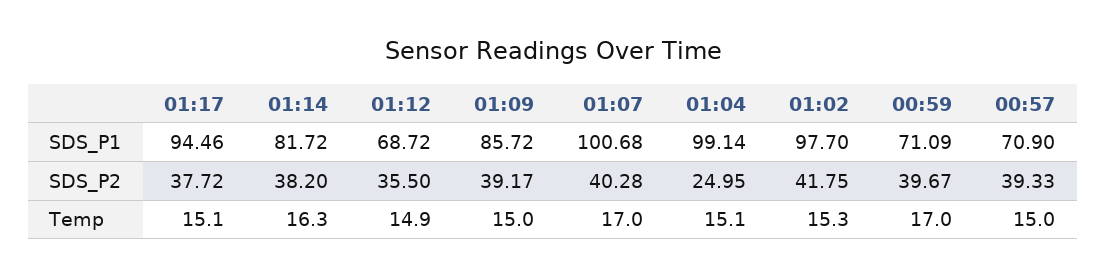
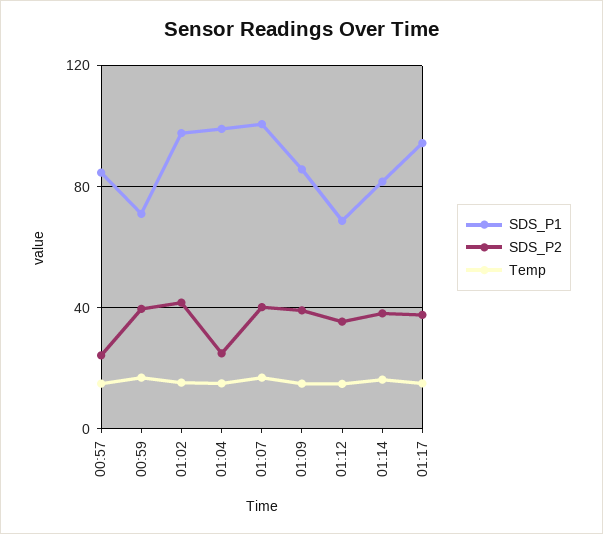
  {
    "SDS_P1": {
      "01:17": 94.46,
      "01:14": 81.72,
      "01:12": 68.72,
      "01:09": 85.72,
      "01:07": 100.68,
      "01:04": 99.14,
      "01:02": 97.7,
      "00:59": 71.09,
-     "00:57": 70.9
+     "00:57": 85
    },
    "SDS_P2": {
      "01:17": 37.72,
      "01:14": 38.2,
      "01:12": 35.5,
      "01:09": 39.17,
      "01:07": 40.28,
      "01:04": 24.95,
      "01:02": 41.75,
      "00:59": 39.67,
-     "00:57": 39.33
+     "00:57": 25
    },
    "Temp": {
      "01:17": 15.1,
      "01:14": 16.3,
      "01:12": 14.9,
      "01:09": 15,
      "01:07": 17,
      "01:04": 15.1,
      "01:02": 15.3,
      "00:59": 17,
      "00:57": 15
    }
  }

